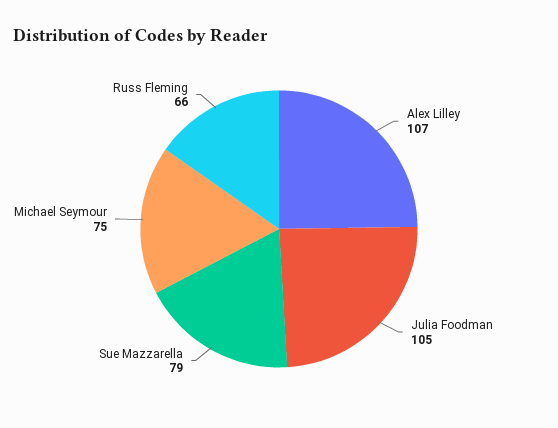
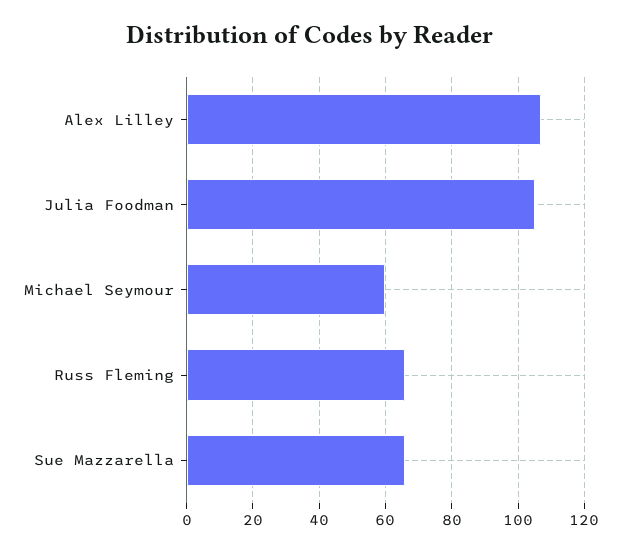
  {
    "Alex Lilley": 107,
    "Julia Foodman": 105,
-   "Sue Mazzarella": 79,
+   "Sue Mazzarella": 65,
-   "Michael Seymour": 75,
+   "Michael Seymour": 60,
    "Russ Fleming": 66
  }

